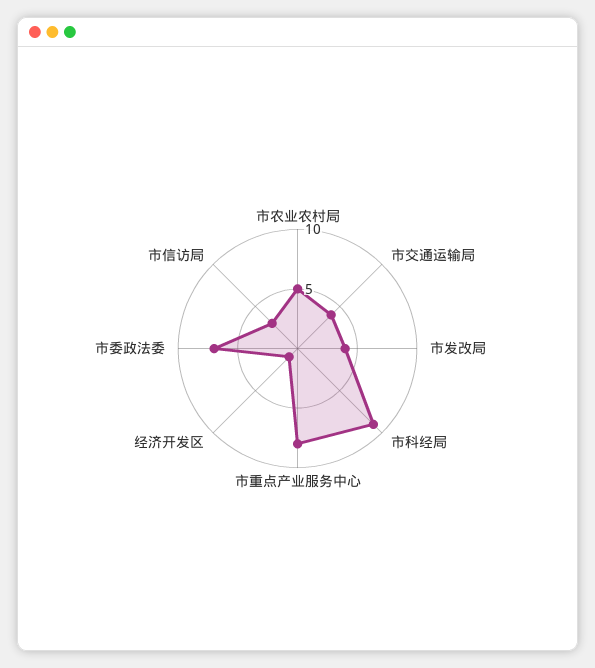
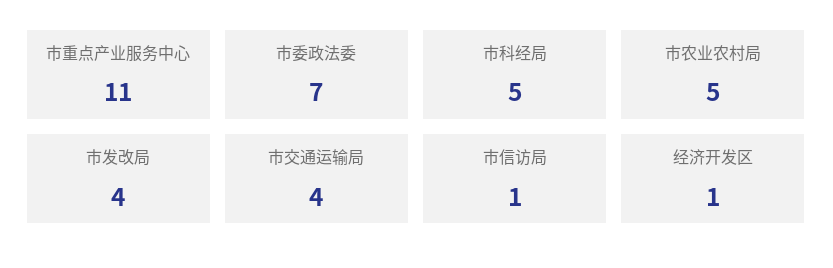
  {
    "市农业农村局": 5,
    "市交通运输局": 4,
    "市发改局": 4,
-   "市科经局": 9,
+   "市科经局": 5,
-   "市重点产业服务中心": 8,
+   "市重点产业服务中心": 11,
    "经济开发区": 1,
    "市委政法委": 7,
-   "市信访局": 3
+   "市信访局": 1
  }

